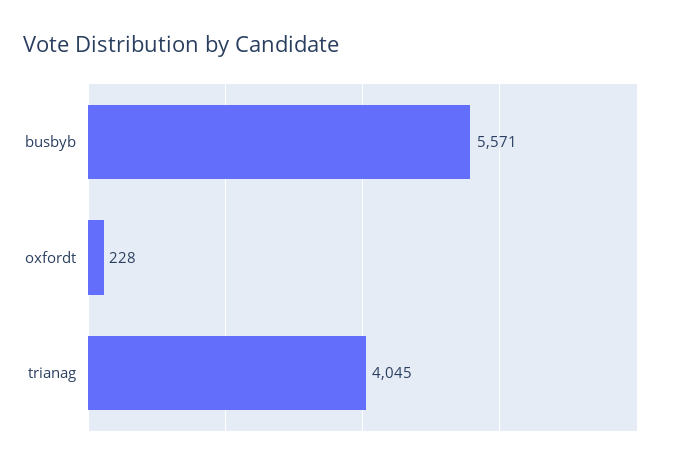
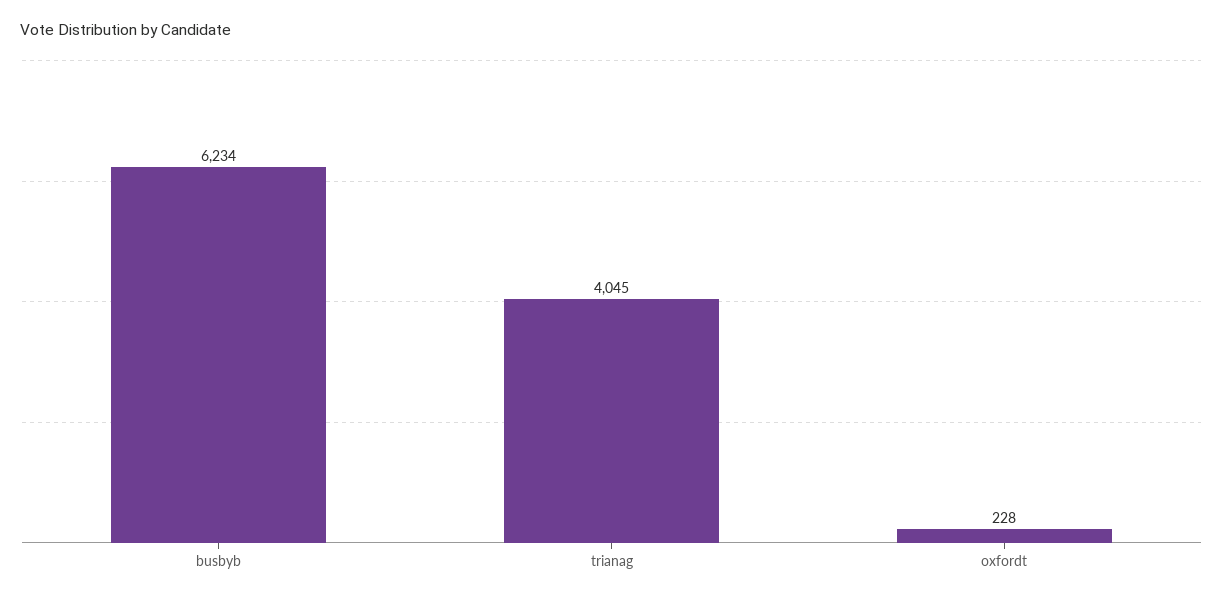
  {
-   "busbyb": 5571,
+   "busbyb": 6234,
    "oxfordt": 228,
    "trianag": 4045
  }

